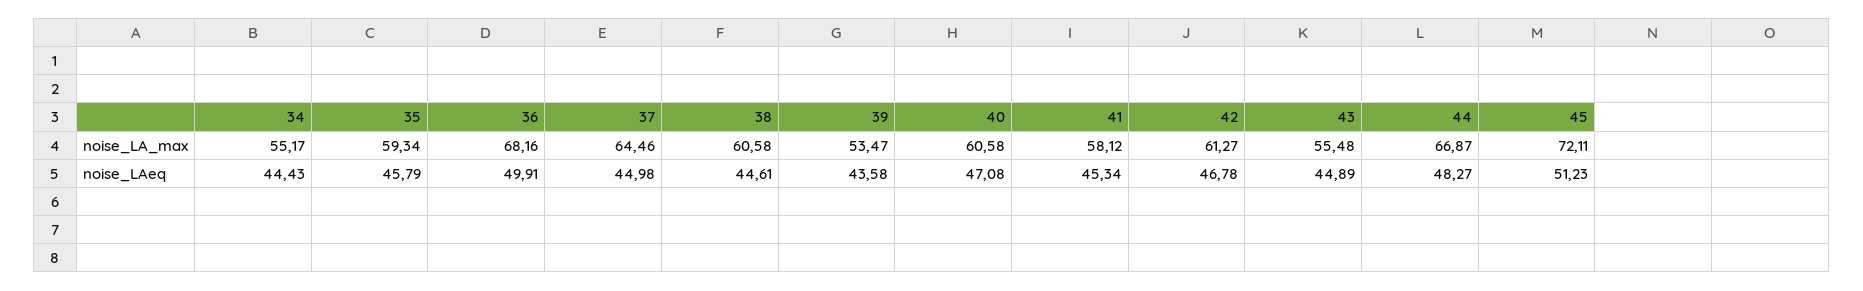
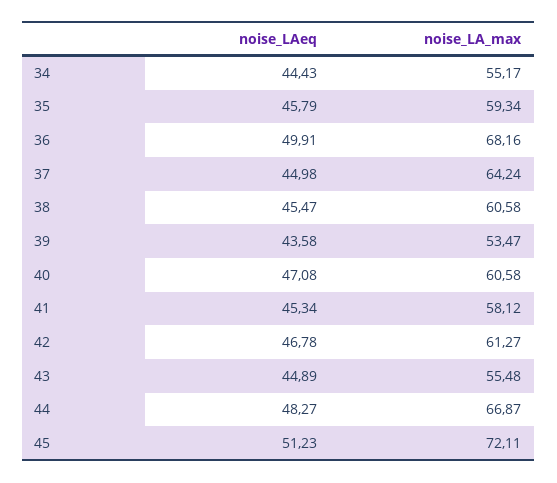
  {
    "34": {
      "noise_LA_max": 55.17,
      "noise_LAeq": 44.43
    },
    "35": {
      "noise_LA_max": 59.34,
      "noise_LAeq": 45.79
    },
    "36": {
      "noise_LA_max": 68.16,
      "noise_LAeq": 49.91
    },
    "37": {
-     "noise_LA_max": 64.46,
+     "noise_LA_max": 64.24,
      "noise_LAeq": 44.98
    },
    "38": {
      "noise_LA_max": 60.58,
-     "noise_LAeq": 44.61
+     "noise_LAeq": 45.47
    },
    "39": {
      "noise_LA_max": 53.47,
      "noise_LAeq": 43.58
    },
    "40": {
      "noise_LA_max": 60.58,
      "noise_LAeq": 47.08
    },
    "41": {
      "noise_LA_max": 58.12,
      "noise_LAeq": 45.34
    },
    "42": {
      "noise_LA_max": 61.27,
      "noise_LAeq": 46.78
    },
    "43": {
      "noise_LA_max": 55.48,
      "noise_LAeq": 44.89
    },
    "44": {
      "noise_LA_max": 66.87,
      "noise_LAeq": 48.27
    },
    "45": {
      "noise_LA_max": 72.11,
      "noise_LAeq": 51.23
    }
  }

